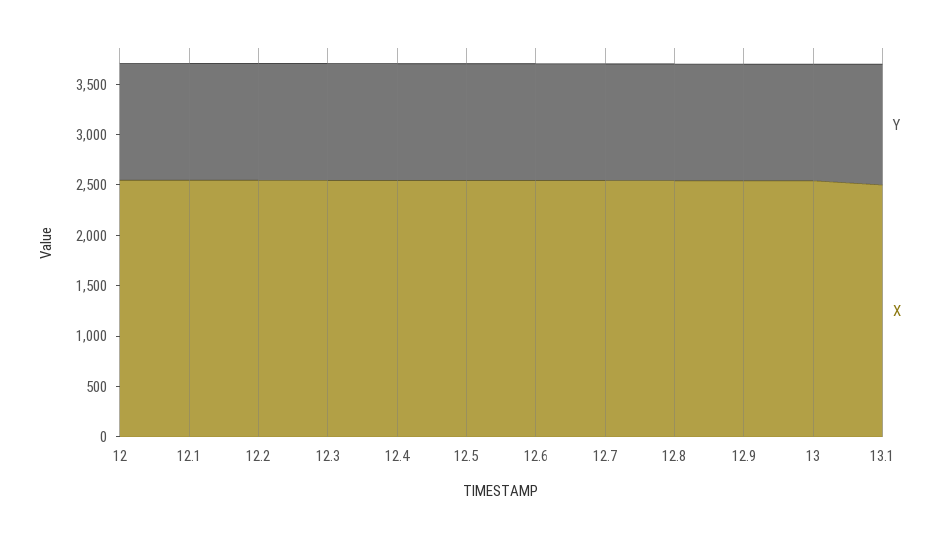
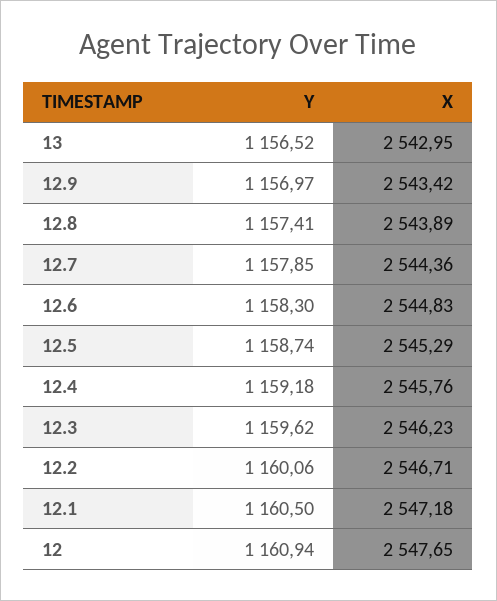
  {
    "Y": {
      "12": 1160.94,
      "12.1": 1160.5,
      "12.2": 1160.06,
      "12.3": 1159.62,
      "12.4": 1159.18,
      "12.5": 1158.74,
      "12.6": 1158.3,
      "12.7": 1157.85,
      "12.8": 1157.41,
      "12.9": 1156.97,
-     "13": 1156.52,
+     "13": 1156.52
-     "13.1": 1200
    },
    "X": {
      "12": 2547.65,
      "12.1": 2547.18,
      "12.2": 2546.71,
      "12.3": 2546.23,
      "12.4": 2545.76,
      "12.5": 2545.29,
      "12.6": 2544.83,
      "12.7": 2544.36,
      "12.8": 2543.89,
      "12.9": 2543.42,
-     "13": 2542.95,
+     "13": 2542.95
-     "13.1": 2500
    }
  }

